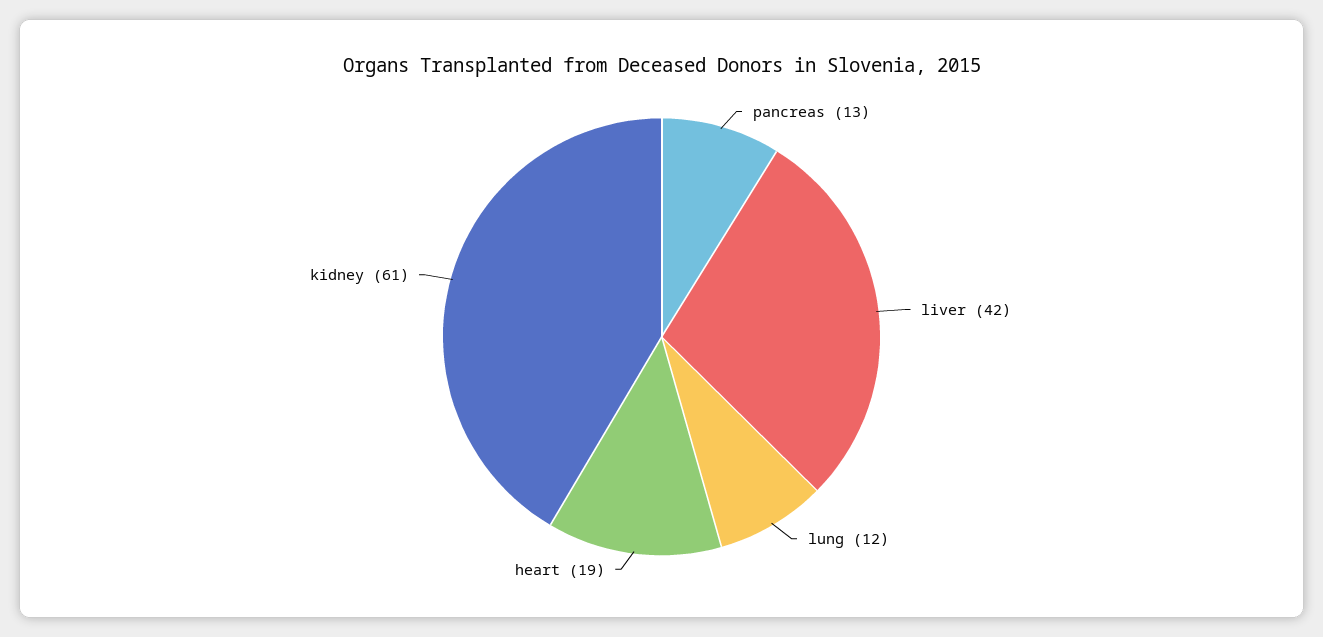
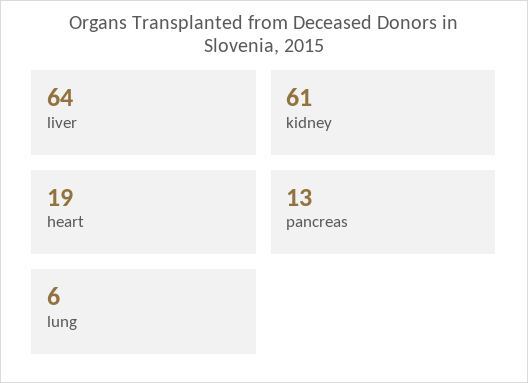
  {
    "pancreas": 13,
-   "liver": 42,
+   "liver": 64,
-   "lung": 12,
+   "lung": 6,
    "heart": 19,
    "kidney": 61
  }

